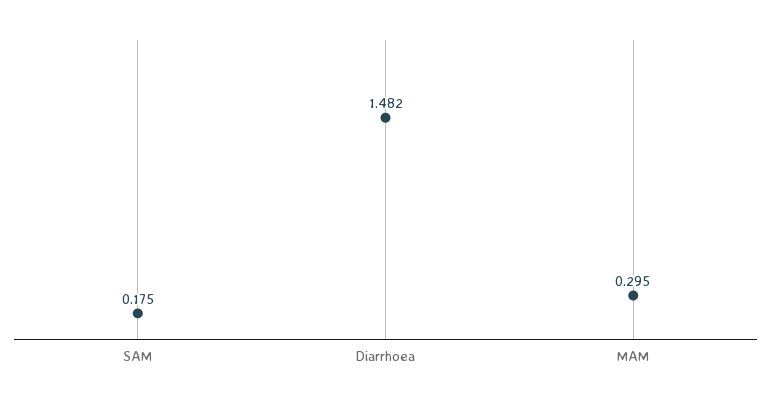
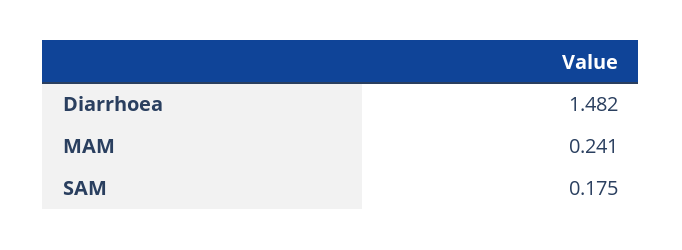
  {
    "SAM": 0.175,
    "Diarrhoea": 1.482,
-   "MAM": 0.295
+   "MAM": 0.241
  }

